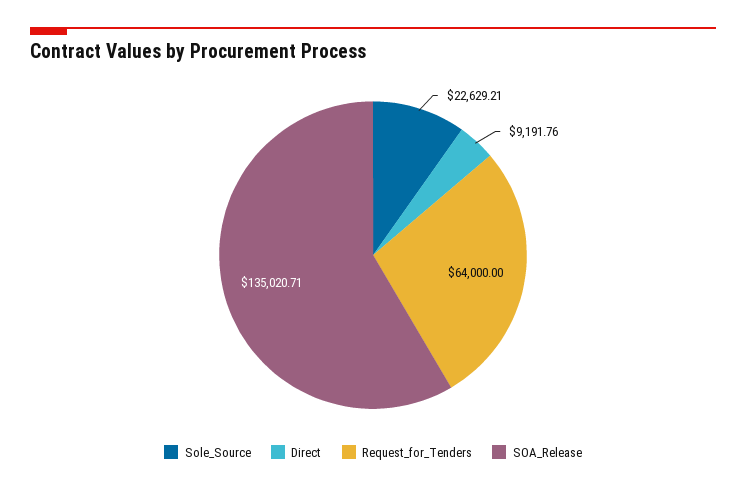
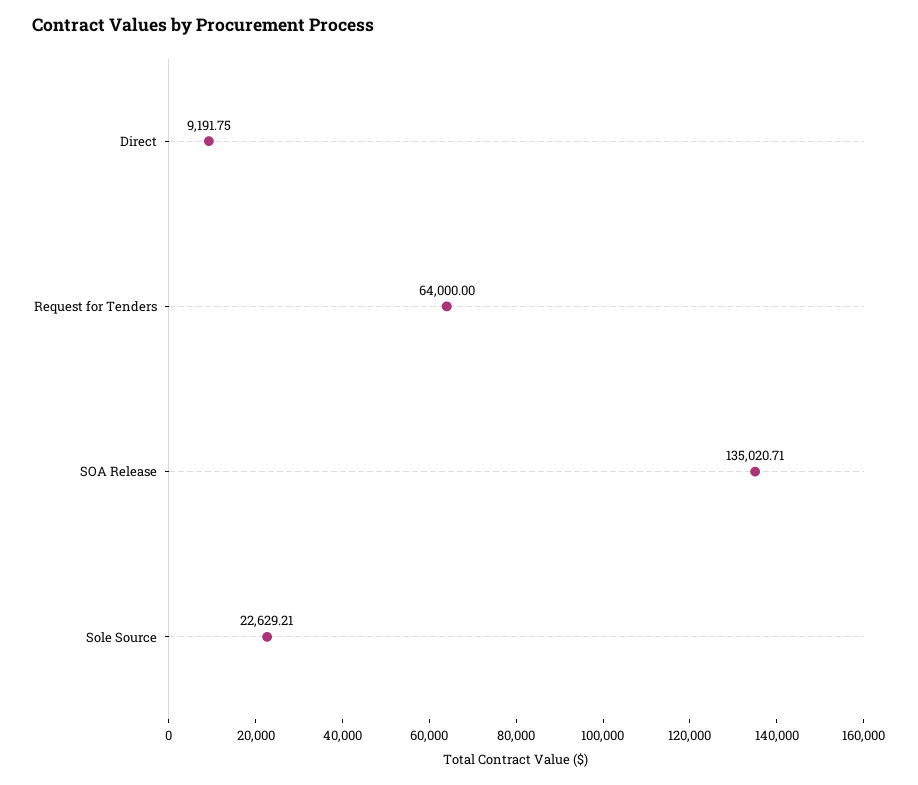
  {
    "Sole_Source": 22629.21,
-   "Direct": 9191.76,
+   "Direct": 9191.75,
    "Request_for_Tenders": 64000,
    "SOA_Release": 135020.71
  }

